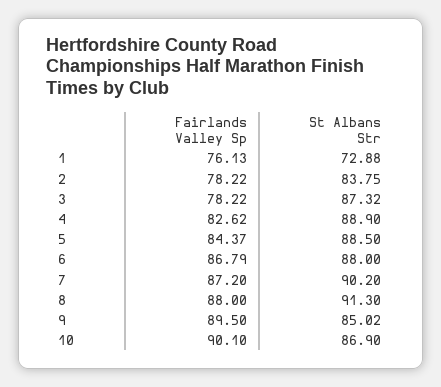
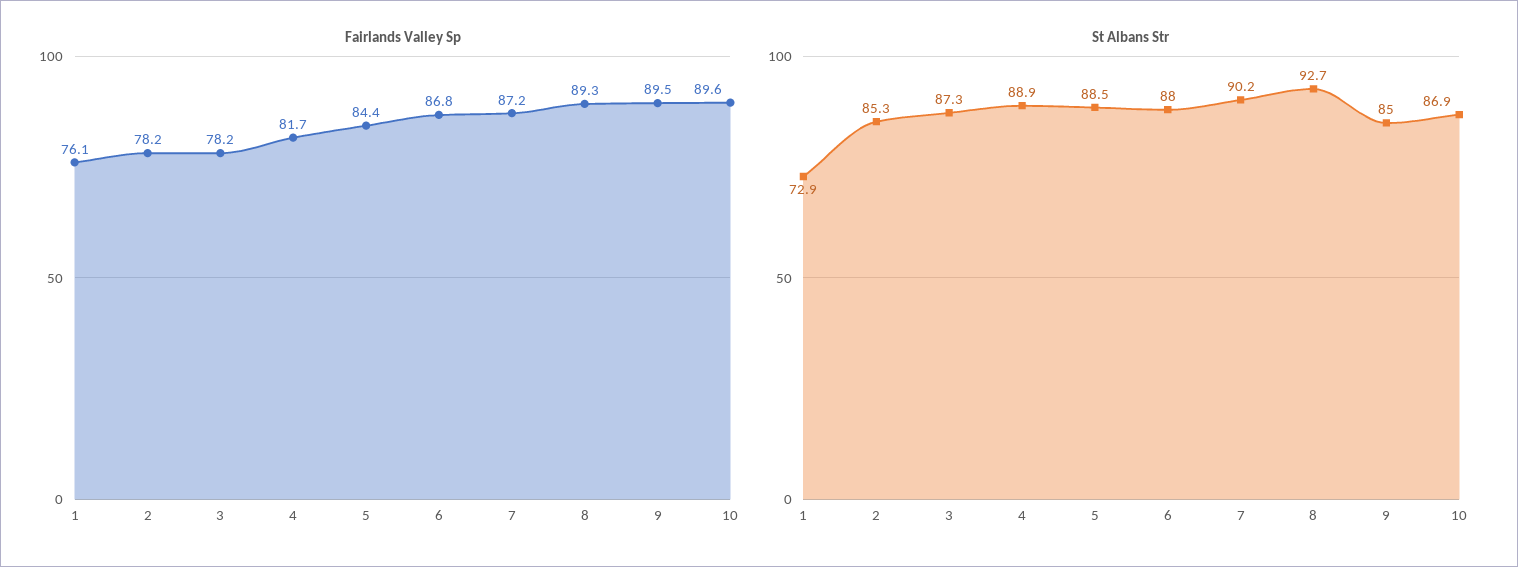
  {
    "Fairlands Valley Sp": {
      "1": 76.13,
      "2": 78.22,
      "3": 78.22,
-     "4": 82.62,
+     "4": 81.7,
      "5": 84.37,
      "6": 86.79,
      "7": 87.2,
-     "8": 88,
+     "8": 89.3,
      "9": 89.5,
-     "10": 90.1
+     "10": 89.6
    },
    "St Albans Str": {
      "1": 72.88,
-     "2": 83.75,
+     "2": 85.3,
      "3": 87.32,
      "4": 88.9,
      "5": 88.5,
      "6": 88,
      "7": 90.2,
-     "8": 91.3,
+     "8": 92.7,
      "9": 85.02,
      "10": 86.9
    }
  }

